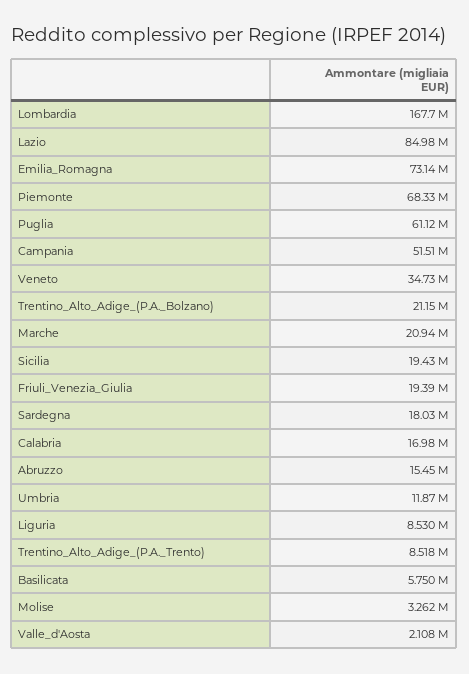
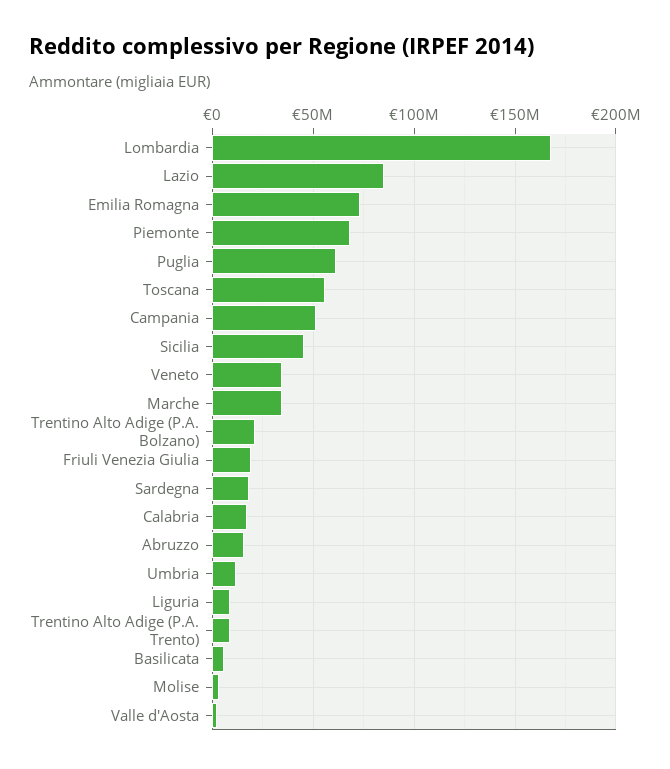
  {
    "Lombardia": 167700000,
    "Lazio": 84980000,
    "Emilia_Romagna": 73140000,
    "Piemonte": 68330000,
    "Puglia": 61120000,
    "Campania": 51510000,
    "Veneto": 34730000,
    "Trentino_Alto_Adige_(P.A._Bolzano)": 21150000,
-   "Marche": 20940000,
+   "Marche": 35000000,
-   "Sicilia": 19430000,
+   "Sicilia": 45000000,
    "Friuli_Venezia_Giulia": 19390000,
    "Sardegna": 18030000,
    "Calabria": 16980000,
    "Abruzzo": 15450000,
    "Umbria": 11870000,
    "Liguria": 8530000,
    "Trentino_Alto_Adige_(P.A._Trento)": 8518000,
    "Basilicata": 5750000,
    "Molise": 3262000,
-   "Valle_d'Aosta": 2108000
+   "Valle_d'Aosta": 2108000,
+   "Toscana": 55000000
  }

